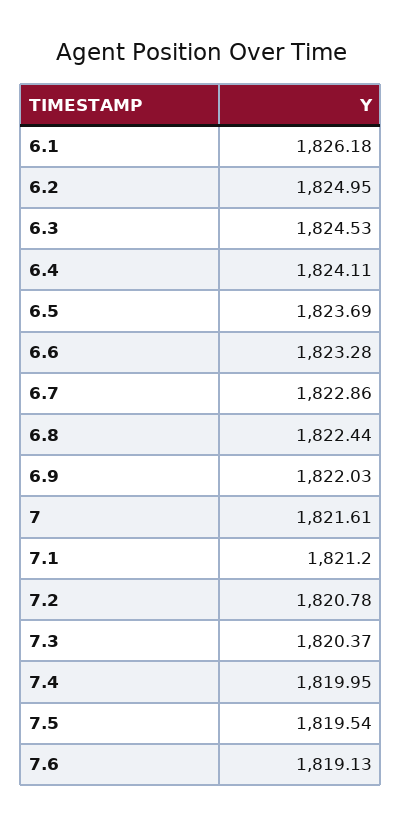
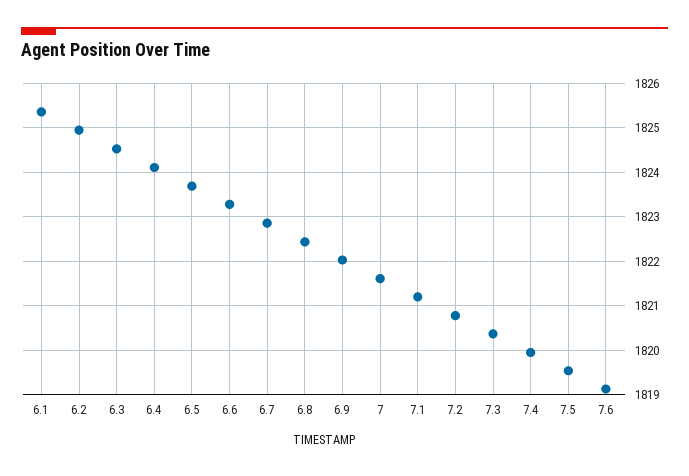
  {
-   "6.1": 1826.18,
+   "6.1": 1825.4,
    "6.2": 1824.95,
    "6.3": 1824.53,
    "6.4": 1824.11,
    "6.5": 1823.69,
    "6.6": 1823.28,
    "6.7": 1822.86,
    "6.8": 1822.44,
    "6.9": 1822.03,
    "7": 1821.61,
    "7.1": 1821.2,
    "7.2": 1820.78,
    "7.3": 1820.37,
    "7.4": 1819.95,
    "7.5": 1819.54,
    "7.6": 1819.13
  }

